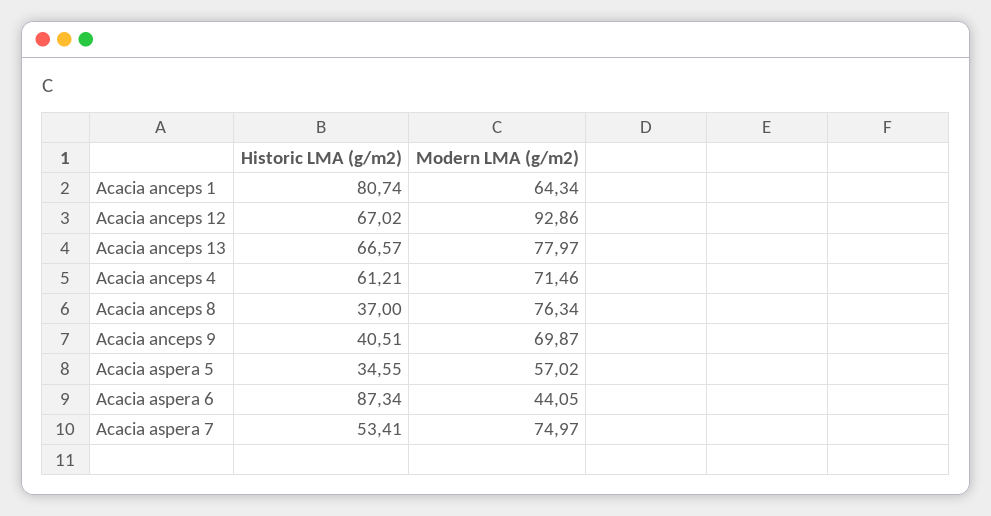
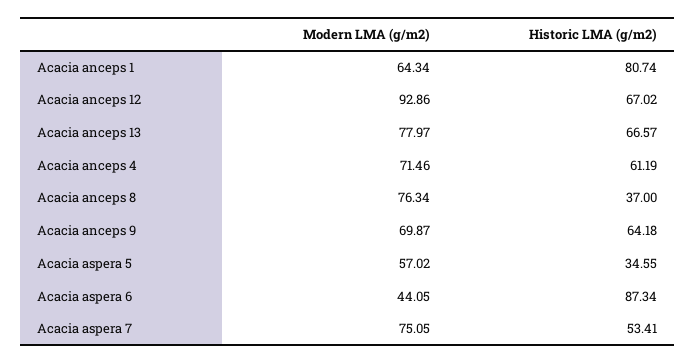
  {
    "Historic LMA (g/m2)": {
      "Acacia anceps 1": 80.74,
      "Acacia anceps 12": 67.02,
      "Acacia anceps 13": 66.57,
-     "Acacia anceps 4": 61.21,
+     "Acacia anceps 4": 61.19,
      "Acacia anceps 8": 37,
-     "Acacia anceps 9": 40.51,
+     "Acacia anceps 9": 64.18,
      "Acacia aspera 5": 34.55,
      "Acacia aspera 6": 87.34,
      "Acacia aspera 7": 53.41
    },
    "Modern LMA (g/m2)": {
      "Acacia anceps 1": 64.34,
      "Acacia anceps 12": 92.86,
      "Acacia anceps 13": 77.97,
      "Acacia anceps 4": 71.46,
      "Acacia anceps 8": 76.34,
      "Acacia anceps 9": 69.87,
      "Acacia aspera 5": 57.02,
      "Acacia aspera 6": 44.05,
-     "Acacia aspera 7": 74.97
+     "Acacia aspera 7": 75.05
    }
  }

